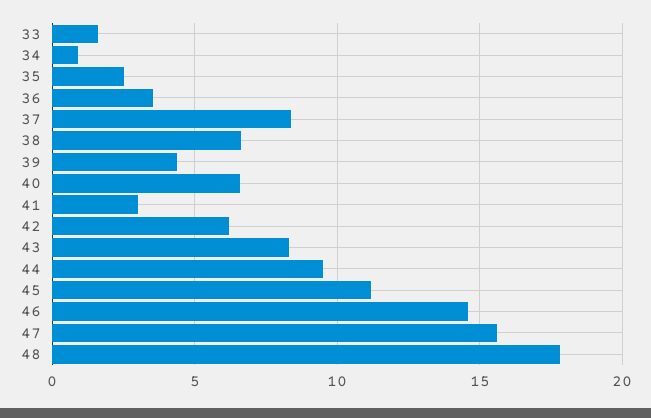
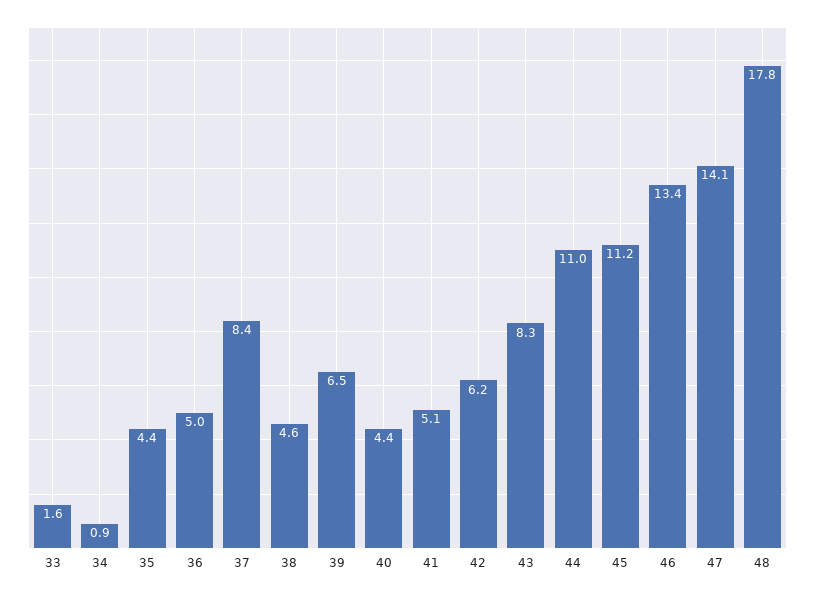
  {
    "33": 1.6,
    "34": 0.9,
-   "35": 2.5,
+   "35": 4.4,
-   "36": 3.5,
+   "36": 5,
    "37": 8.4,
-   "38": 6.5,
+   "38": 4.6,
-   "39": 4.5,
+   "39": 6.5,
-   "40": 6.5,
+   "40": 4.4,
-   "41": 3,
+   "41": 5.1,
    "42": 6.2,
    "43": 8.3,
-   "44": 9.5,
+   "44": 11,
    "45": 11.2,
-   "46": 14.5,
+   "46": 13.4,
-   "47": 15.5,
+   "47": 14.1,
    "48": 17.8
  }

